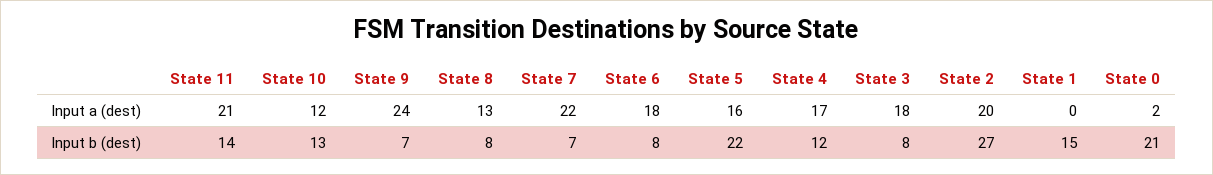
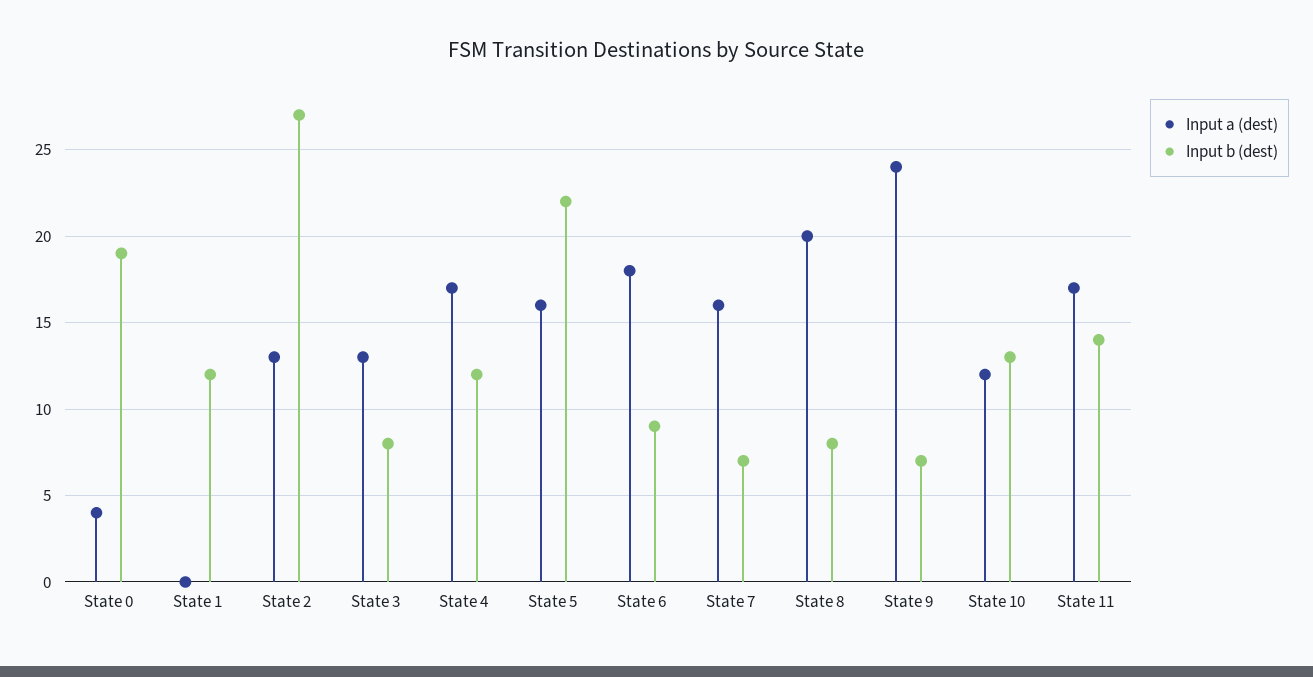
  {
    "Input a (dest)": {
-     "State 11": 21,
+     "State 11": 17,
      "State 10": 12,
      "State 9": 24,
-     "State 8": 13,
+     "State 8": 20,
-     "State 7": 22,
+     "State 7": 16,
      "State 6": 18,
      "State 5": 16,
      "State 4": 17,
-     "State 3": 18,
+     "State 3": 13,
-     "State 2": 20,
+     "State 2": 13,
      "State 1": 0,
-     "State 0": 2
+     "State 0": 4
    },
    "Input b (dest)": {
      "State 11": 14,
      "State 10": 13,
      "State 9": 7,
      "State 8": 8,
      "State 7": 7,
-     "State 6": 8,
+     "State 6": 9,
      "State 5": 22,
      "State 4": 12,
      "State 3": 8,
      "State 2": 27,
-     "State 1": 15,
+     "State 1": 12,
-     "State 0": 21
+     "State 0": 19
    }
  }

